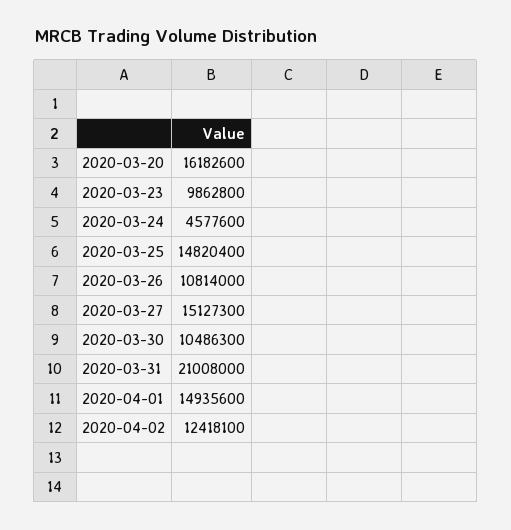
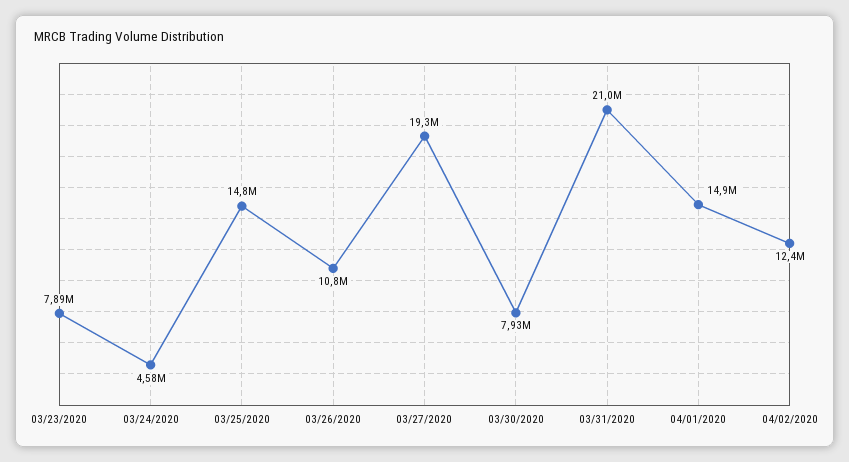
  {
-   "2020-03-20": 16182600,
-   "2020-03-23": 9862800,
+   "2020-03-23": 7890000,
    "2020-03-24": 4577600,
    "2020-03-25": 14820400,
    "2020-03-26": 10814000,
-   "2020-03-27": 15127300,
+   "2020-03-27": 19300000,
-   "2020-03-30": 10486300,
+   "2020-03-30": 7930000,
    "2020-03-31": 21008000,
    "2020-04-01": 14935600,
    "2020-04-02": 12418100
  }

